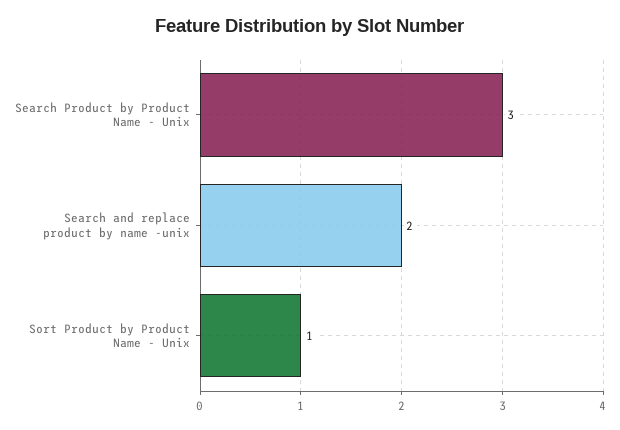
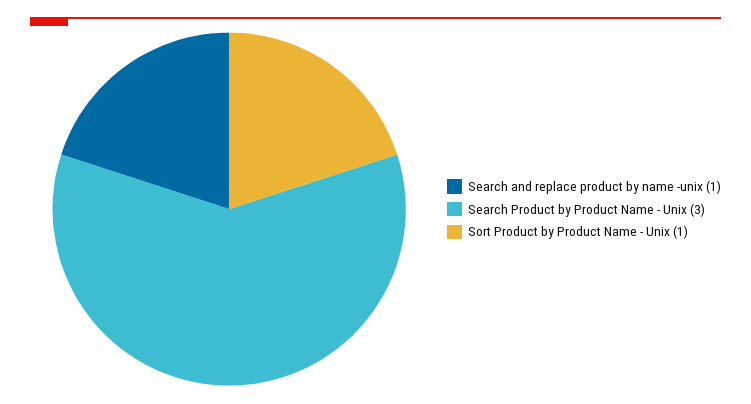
  {
    "Search Product by Product Name - Unix": 3,
-   "Search and replace product by name -unix": 2,
+   "Search and replace product by name -unix": 1,
    "Sort Product by Product Name - Unix": 1
  }

